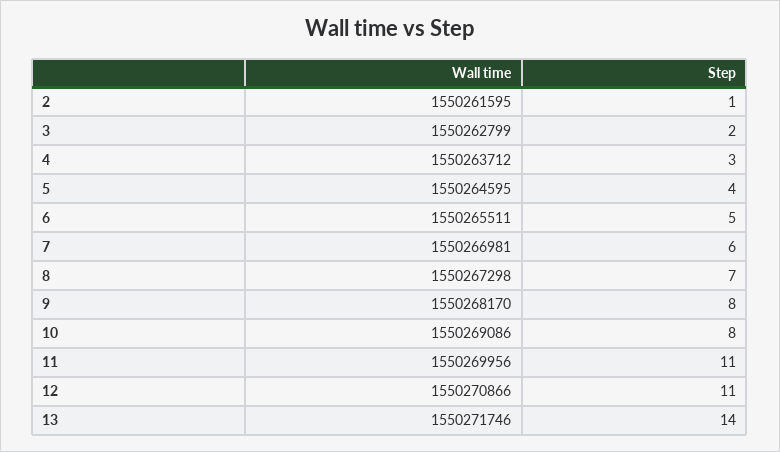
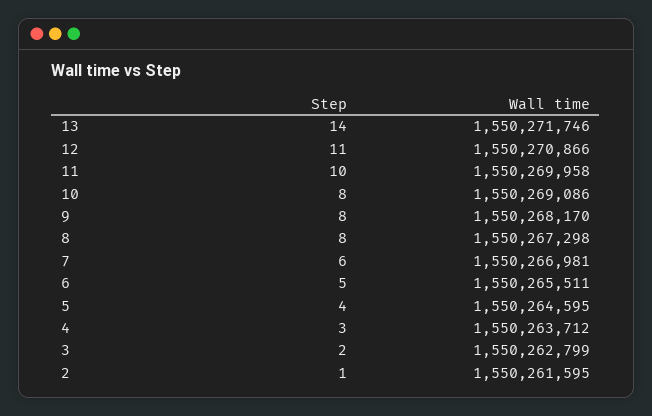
  {
    "Wall time": {
      "2": 1550261595,
      "3": 1550262799,
      "4": 1550263712,
      "5": 1550264595,
      "6": 1550265511,
      "7": 1550266981,
      "8": 1550267298,
      "9": 1550268170,
      "10": 1550269086,
-     "11": 1550269956,
+     "11": 1550269958,
      "12": 1550270866,
      "13": 1550271746
    },
    "Step": {
      "2": 1,
      "3": 2,
      "4": 3,
      "5": 4,
      "6": 5,
      "7": 6,
-     "8": 7,
+     "8": 8,
      "9": 8,
      "10": 8,
-     "11": 11,
+     "11": 10,
      "12": 11,
      "13": 14
    }
  }

